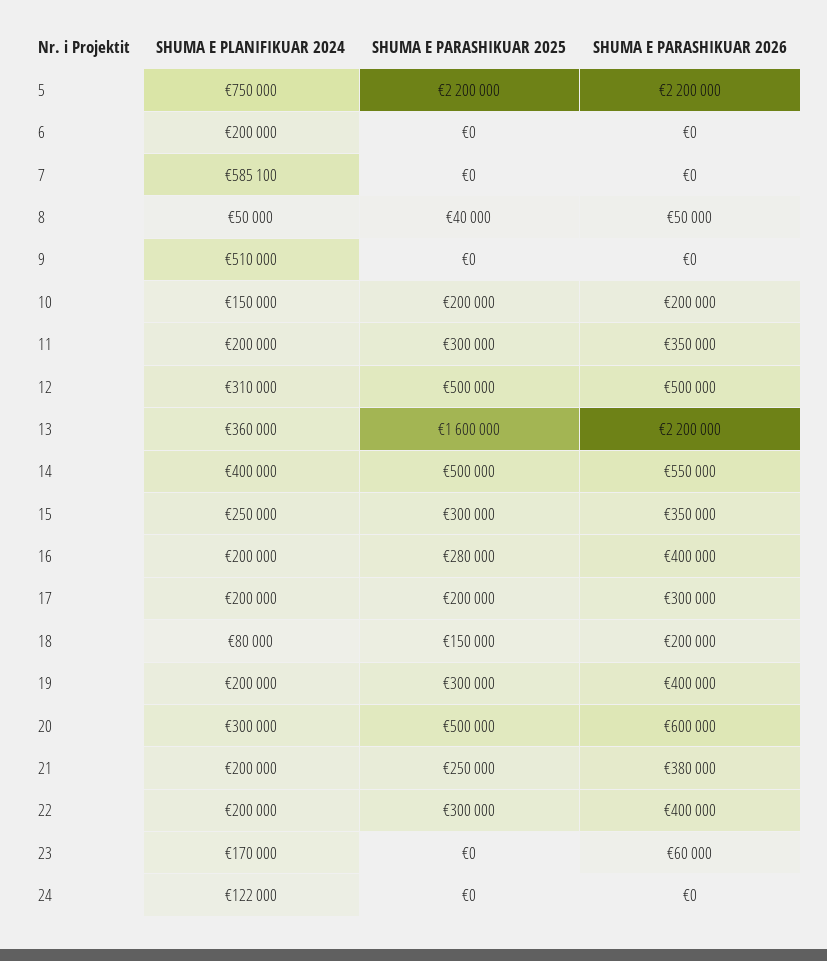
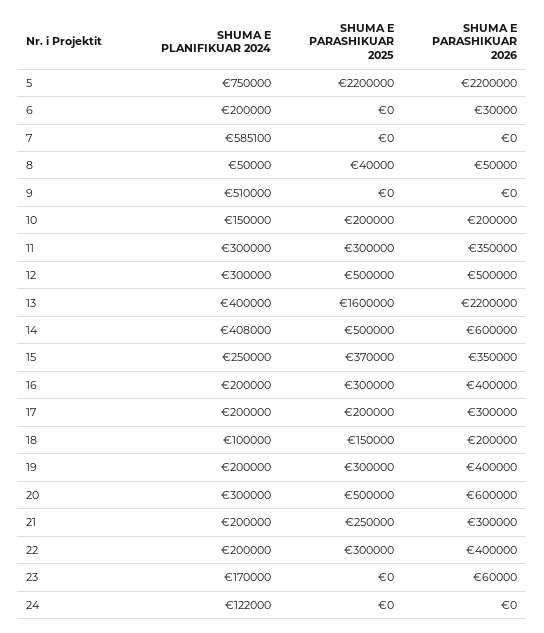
  {
    "SHUMA E PLANIFIKUAR 2024": {
      "5": 750000,
      "6": 200000,
      "7": 585100,
      "8": 50000,
      "9": 510000,
      "10": 150000,
-     "11": 200000,
+     "11": 300000,
-     "12": 310000,
+     "12": 300000,
-     "13": 360000,
+     "13": 400000,
-     "14": 400000,
+     "14": 408000,
      "15": 250000,
      "16": 200000,
      "17": 200000,
-     "18": 80000,
+     "18": 100000,
      "19": 200000,
      "20": 300000,
      "21": 200000,
      "22": 200000,
      "23": 170000,
      "24": 122000
    },
    "SHUMA E PARASHIKUAR 2025": {
      "5": 2200000,
      "6": 0,
      "7": 0,
      "8": 40000,
      "9": 0,
      "10": 200000,
      "11": 300000,
      "12": 500000,
      "13": 1600000,
      "14": 500000,
-     "15": 300000,
+     "15": 370000,
-     "16": 280000,
+     "16": 300000,
      "17": 200000,
      "18": 150000,
      "19": 300000,
      "20": 500000,
      "21": 250000,
      "22": 300000,
      "23": 0,
      "24": 0
    },
    "SHUMA E PARASHIKUAR 2026": {
      "5": 2200000,
-     "6": 0,
+     "6": 30000,
      "7": 0,
      "8": 50000,
      "9": 0,
      "10": 200000,
      "11": 350000,
      "12": 500000,
      "13": 2200000,
-     "14": 550000,
+     "14": 600000,
      "15": 350000,
      "16": 400000,
      "17": 300000,
      "18": 200000,
      "19": 400000,
      "20": 600000,
-     "21": 380000,
+     "21": 300000,
      "22": 400000,
      "23": 60000,
      "24": 0
    }
  }

